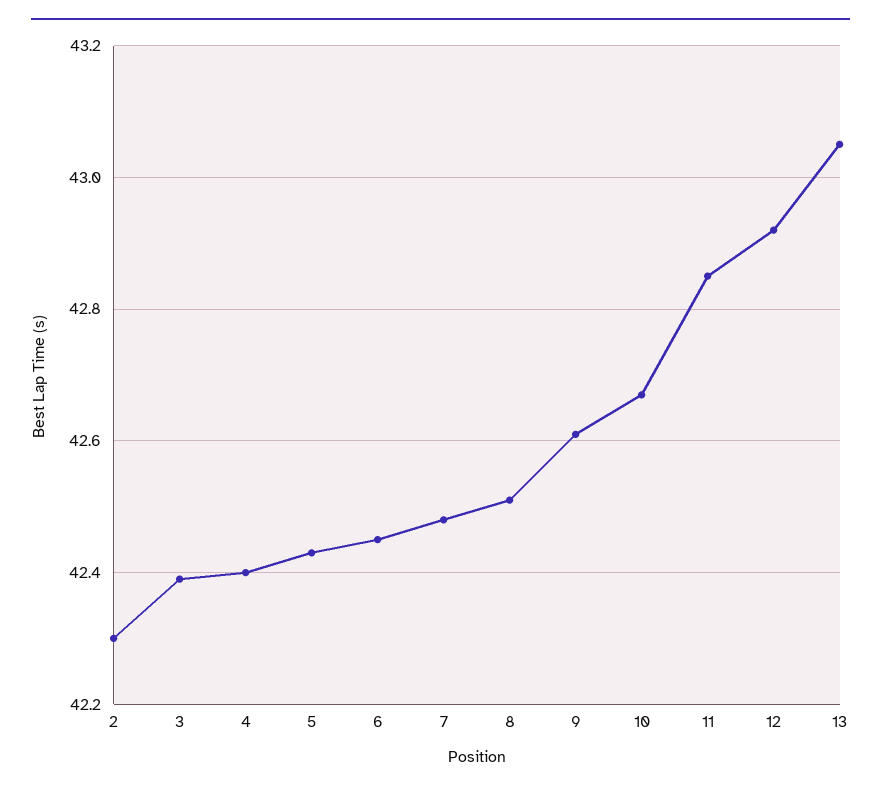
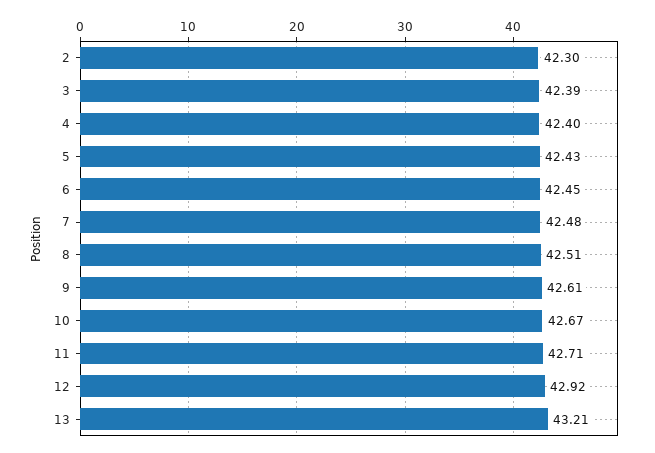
  {
    "2": 42.3,
    "3": 42.39,
    "4": 42.4,
    "5": 42.43,
    "6": 42.45,
    "7": 42.48,
    "8": 42.51,
    "9": 42.61,
    "10": 42.67,
-   "11": 42.85,
+   "11": 42.71,
    "12": 42.92,
-   "13": 43.05
+   "13": 43.21
  }

